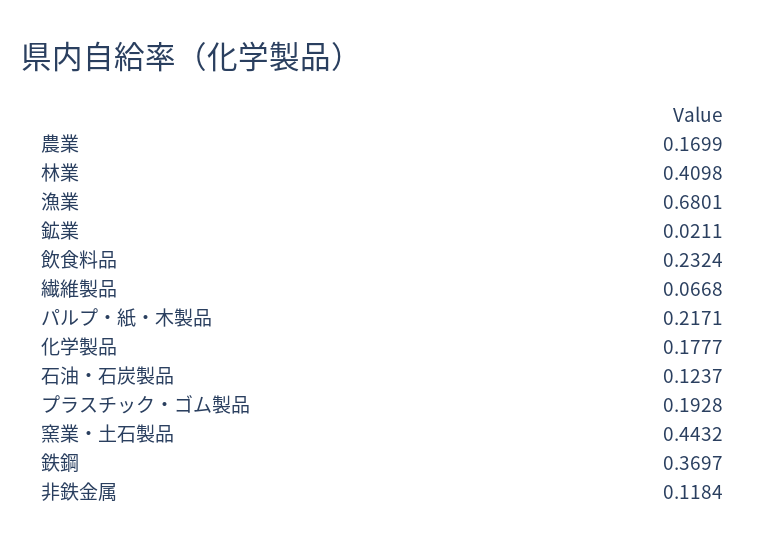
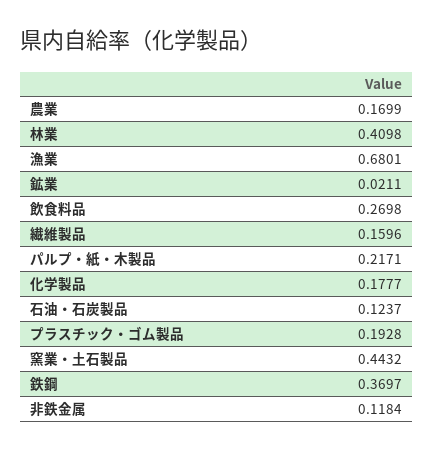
  {
    "農業": 0.1699,
    "林業": 0.4098,
    "漁業": 0.6801,
    "鉱業": 0.0211,
-   "飲食料品": 0.2324,
+   "飲食料品": 0.2698,
-   "繊維製品": 0.0668,
+   "繊維製品": 0.1596,
    "パルプ・紙・木製品": 0.2171,
    "化学製品": 0.1777,
    "石油・石炭製品": 0.1237,
    "プラスチック・ゴム製品": 0.1928,
    "窯業・土石製品": 0.4432,
    "鉄鋼": 0.3697,
    "非鉄金属": 0.1184
  }

